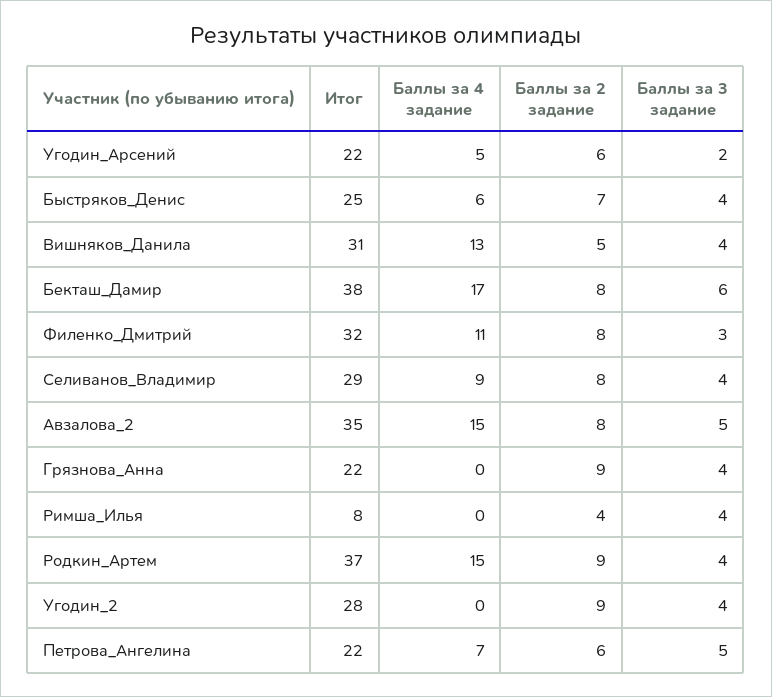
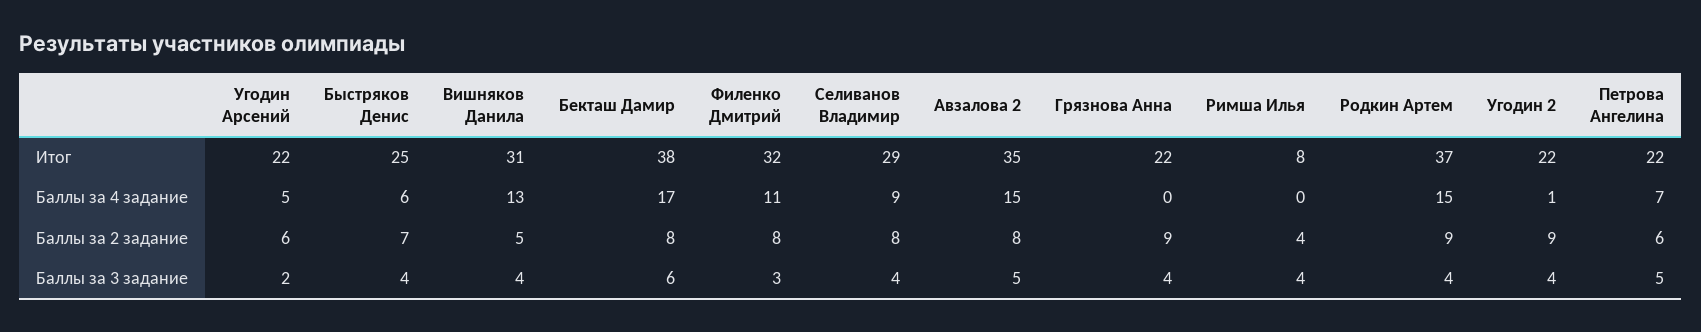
  {
    "Итог": {
      "Угодин_Арсений": 22,
      "Быстряков_Денис": 25,
      "Вишняков_Данила": 31,
      "Бекташ_Дамир": 38,
      "Филенко_Дмитрий": 32,
      "Селиванов_Владимир": 29,
      "Авзалова_2": 35,
      "Грязнова_Анна": 22,
      "Римша_Илья": 8,
      "Родкин_Артем": 37,
-     "Угодин_2": 28,
+     "Угодин_2": 22,
      "Петрова_Ангелина": 22
    },
    "Баллы за 4 задание": {
      "Угодин_Арсений": 5,
      "Быстряков_Денис": 6,
      "Вишняков_Данила": 13,
      "Бекташ_Дамир": 17,
      "Филенко_Дмитрий": 11,
      "Селиванов_Владимир": 9,
      "Авзалова_2": 15,
      "Грязнова_Анна": 0,
      "Римша_Илья": 0,
      "Родкин_Артем": 15,
-     "Угодин_2": 0,
+     "Угодин_2": 1,
      "Петрова_Ангелина": 7
    },
    "Баллы за 2 задание": {
      "Угодин_Арсений": 6,
      "Быстряков_Денис": 7,
      "Вишняков_Данила": 5,
      "Бекташ_Дамир": 8,
      "Филенко_Дмитрий": 8,
      "Селиванов_Владимир": 8,
      "Авзалова_2": 8,
      "Грязнова_Анна": 9,
      "Римша_Илья": 4,
      "Родкин_Артем": 9,
      "Угодин_2": 9,
      "Петрова_Ангелина": 6
    },
    "Баллы за 3 задание": {
      "Угодин_Арсений": 2,
      "Быстряков_Денис": 4,
      "Вишняков_Данила": 4,
      "Бекташ_Дамир": 6,
      "Филенко_Дмитрий": 3,
      "Селиванов_Владимир": 4,
      "Авзалова_2": 5,
      "Грязнова_Анна": 4,
      "Римша_Илья": 4,
      "Родкин_Артем": 4,
      "Угодин_2": 4,
      "Петрова_Ангелина": 5
    }
  }

